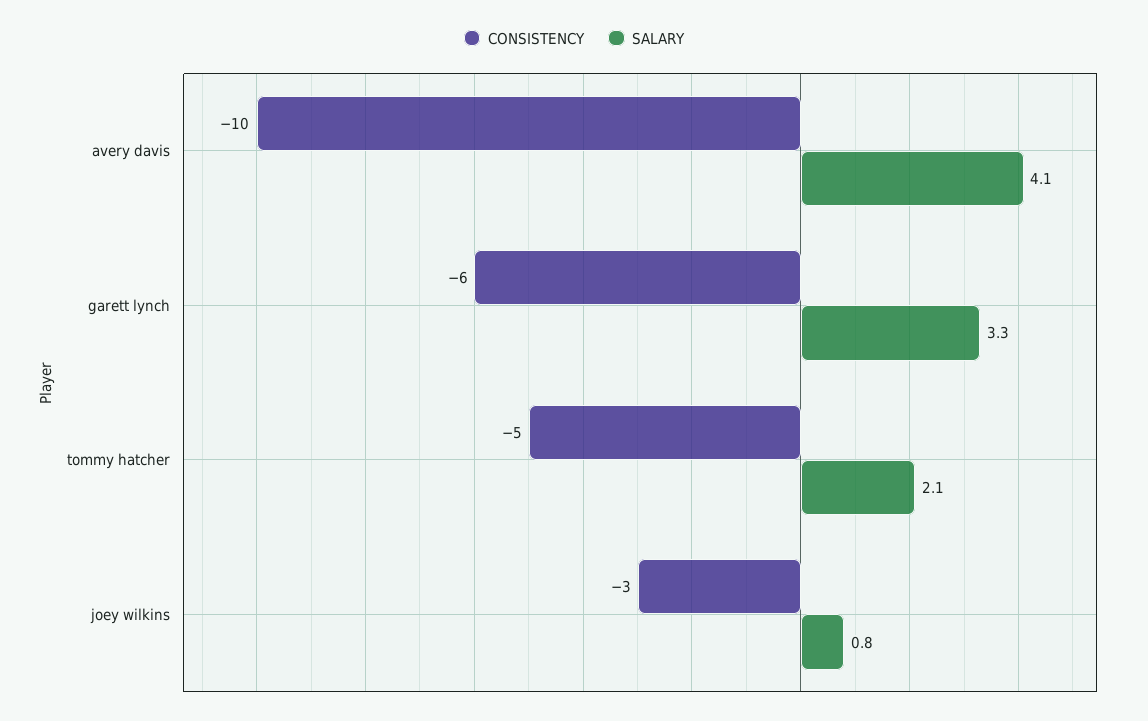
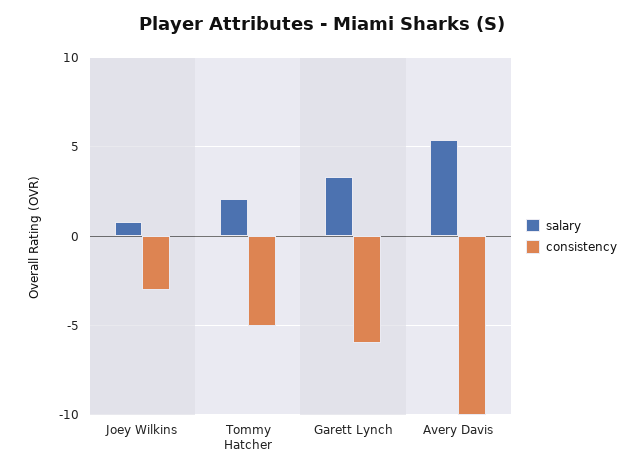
  {
    "CONSISTENCY": {
      "avery davis": -10,
      "garett lynch": -6,
      "tommy hatcher": -5,
      "joey wilkins": -3
    },
    "SALARY": {
-     "avery davis": 4.1,
+     "avery davis": 5.5,
      "garett lynch": 3.3,
      "tommy hatcher": 2.1,
      "joey wilkins": 0.8
    }
  }

